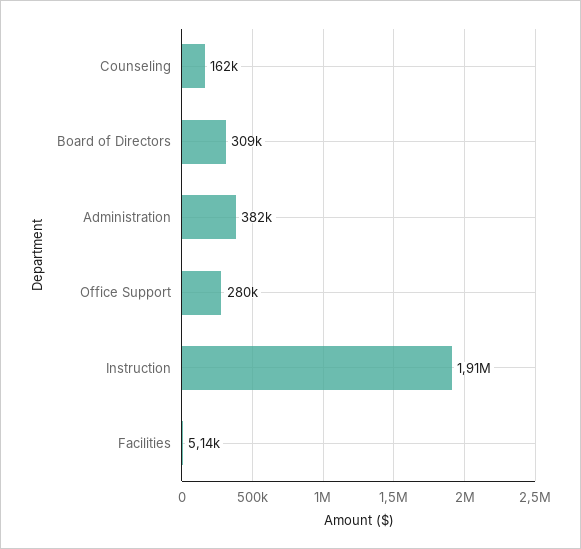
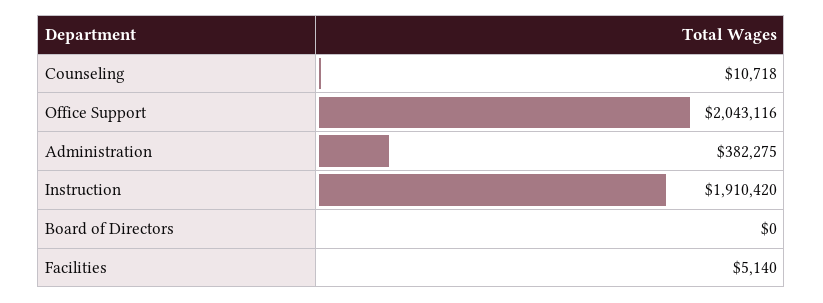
  {
-   "Counseling": 162000,
+   "Counseling": 10718,
-   "Board of Directors": 309000,
+   "Board of Directors": 0,
    "Administration": 382275,
-   "Office Support": 280000,
+   "Office Support": 2043116,
    "Instruction": 1910420,
    "Facilities": 5140
  }

